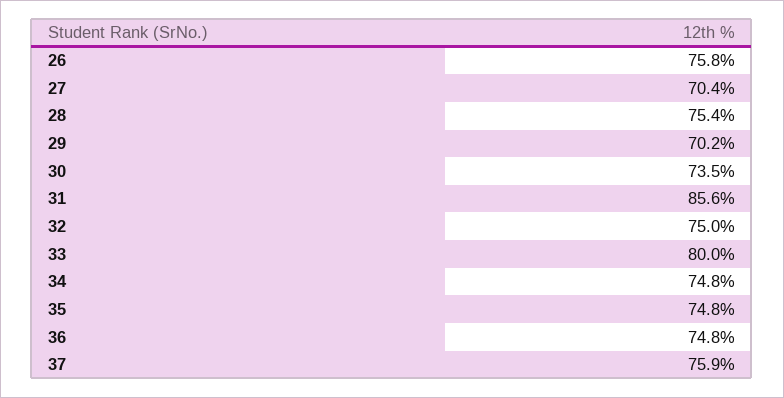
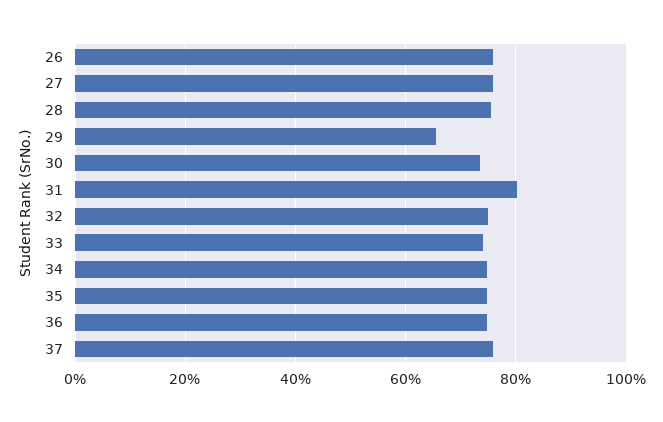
  {
    "26": 75.8,
-   "27": 70.4,
+   "27": 76,
    "28": 75.4,
-   "29": 70.2,
+   "29": 66,
    "30": 73.5,
-   "31": 85.6,
+   "31": 80,
    "32": 75,
-   "33": 80,
+   "33": 74,
    "34": 74.8,
    "35": 74.8,
    "36": 74.8,
    "37": 75.9
  }

